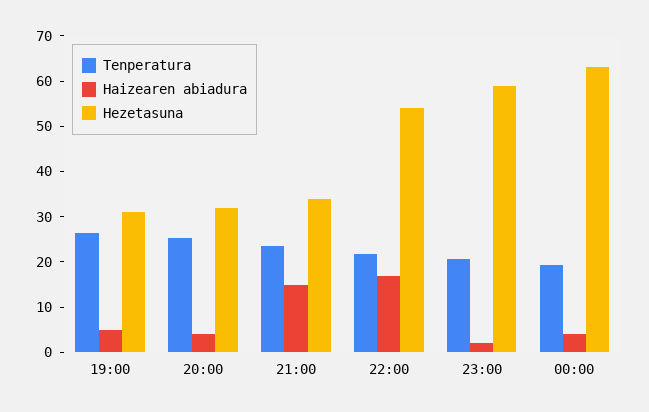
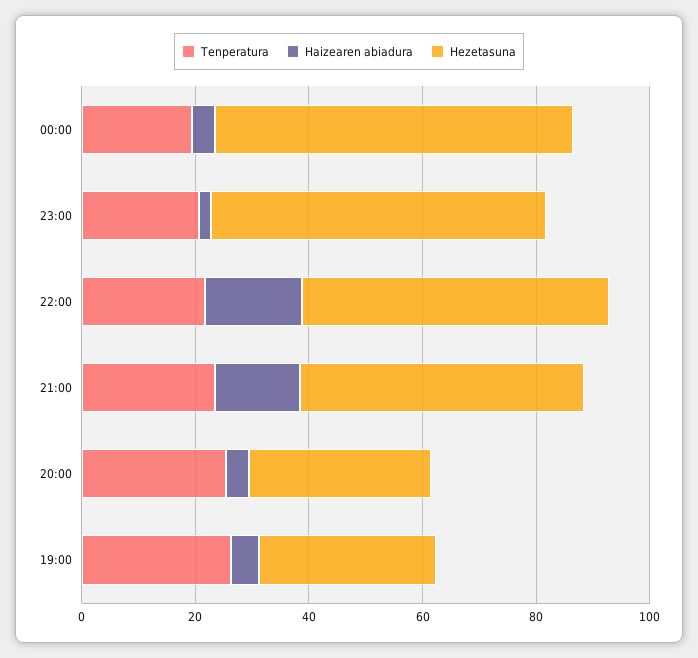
  {
    "Tenperatura": {
      "19:00": 26,
      "20:00": 26,
      "21:00": 24,
      "22:00": 22,
      "23:00": 20,
      "00:00": 20
    },
    "Haizearen abiadura": {
      "19:00": 6,
      "20:00": 4,
      "21:00": 16,
      "22:00": 18,
      "23:00": 2,
      "00:00": 4
    },
    "Hezetasuna": {
      "19:00": 32,
      "20:00": 32,
-     "21:00": 34,
+     "21:00": 50,
      "22:00": 54,
      "23:00": 60,
      "00:00": 64
    }
  }

